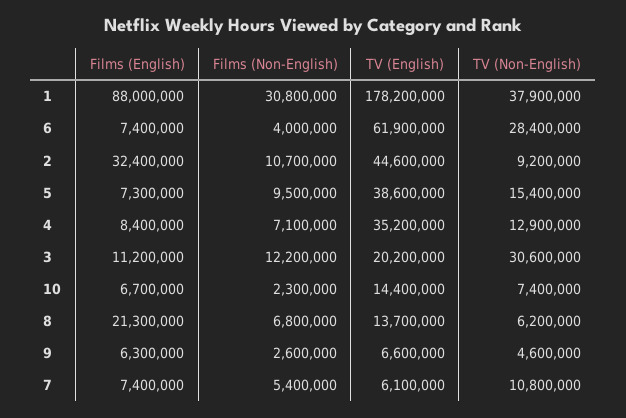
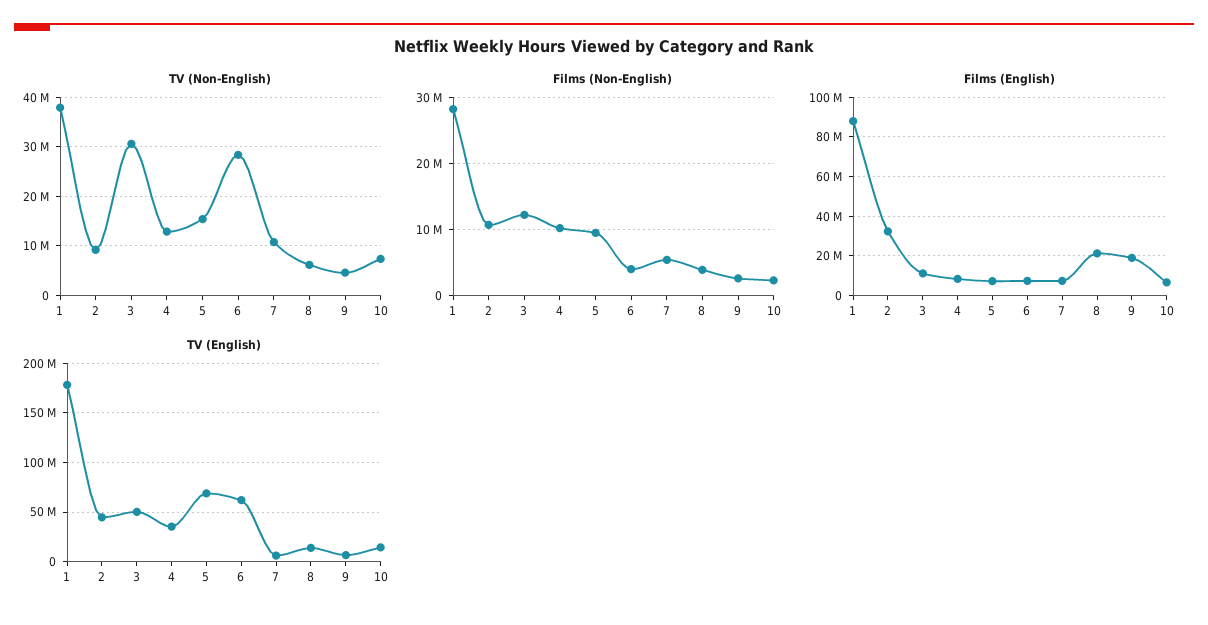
  {
    "Films (English)": {
      "1": 88000000,
      "6": 7400000,
      "2": 32400000,
      "5": 7300000,
      "4": 8400000,
      "3": 11200000,
      "10": 6700000,
      "8": 21300000,
-     "9": 6300000,
+     "9": 20000000,
      "7": 7400000
    },
    "Films (Non-English)": {
-     "1": 30800000,
+     "1": 28000000,
      "6": 4000000,
      "2": 10700000,
      "5": 9500000,
-     "4": 7100000,
+     "4": 10000000,
      "3": 12200000,
      "10": 2300000,
-     "8": 6800000,
+     "8": 4000000,
      "9": 2600000,
      "7": 5400000
    },
    "TV (English)": {
      "1": 178200000,
      "6": 61900000,
      "2": 44600000,
-     "5": 38600000,
+     "5": 70000000,
      "4": 35200000,
-     "3": 20200000,
+     "3": 50000000,
      "10": 14400000,
      "8": 13700000,
      "9": 6600000,
      "7": 6100000
    },
    "TV (Non-English)": {
      "1": 37900000,
      "6": 28400000,
      "2": 9200000,
      "5": 15400000,
      "4": 12900000,
      "3": 30600000,
      "10": 7400000,
      "8": 6200000,
      "9": 4600000,
      "7": 10800000
    }
  }

